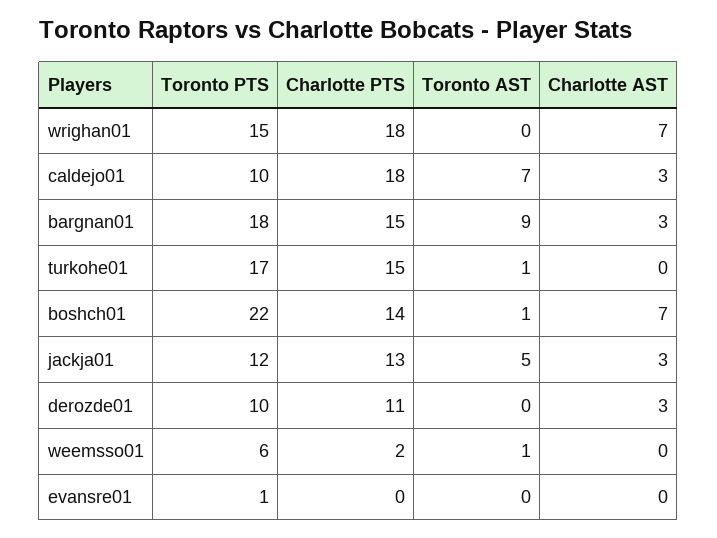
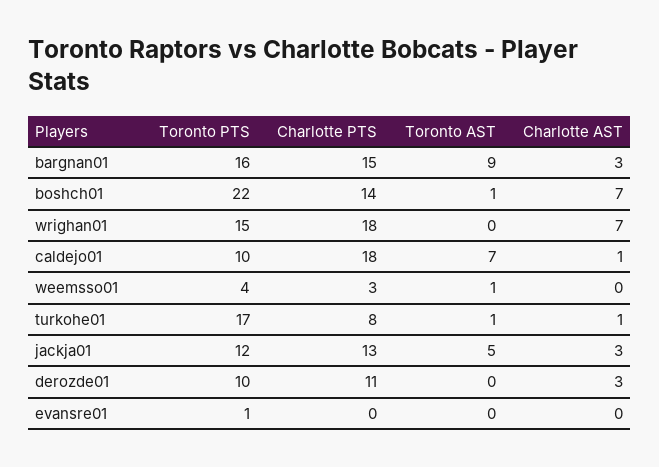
  {
    "Toronto PTS": {
      "wrighan01": 15,
      "caldejo01": 10,
-     "bargnan01": 18,
+     "bargnan01": 16,
      "turkohe01": 17,
      "boshch01": 22,
      "jackja01": 12,
      "derozde01": 10,
-     "weemsso01": 6,
+     "weemsso01": 4,
      "evansre01": 1
    },
    "Charlotte PTS": {
      "wrighan01": 18,
      "caldejo01": 18,
      "bargnan01": 15,
-     "turkohe01": 15,
+     "turkohe01": 8,
      "boshch01": 14,
      "jackja01": 13,
      "derozde01": 11,
-     "weemsso01": 2,
+     "weemsso01": 3,
      "evansre01": 0
    },
    "Toronto AST": {
      "wrighan01": 0,
      "caldejo01": 7,
      "bargnan01": 9,
      "turkohe01": 1,
      "boshch01": 1,
      "jackja01": 5,
      "derozde01": 0,
      "weemsso01": 1,
      "evansre01": 0
    },
    "Charlotte AST": {
      "wrighan01": 7,
-     "caldejo01": 3,
+     "caldejo01": 1,
      "bargnan01": 3,
-     "turkohe01": 0,
+     "turkohe01": 1,
      "boshch01": 7,
      "jackja01": 3,
      "derozde01": 3,
      "weemsso01": 0,
      "evansre01": 0
    }
  }

